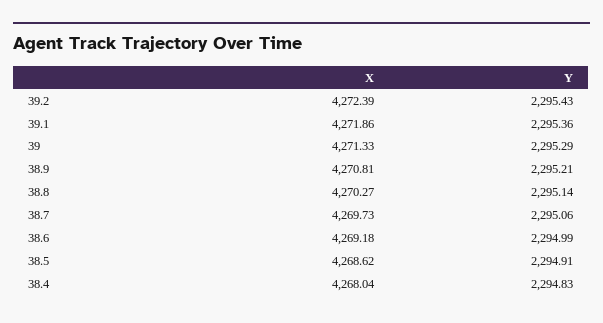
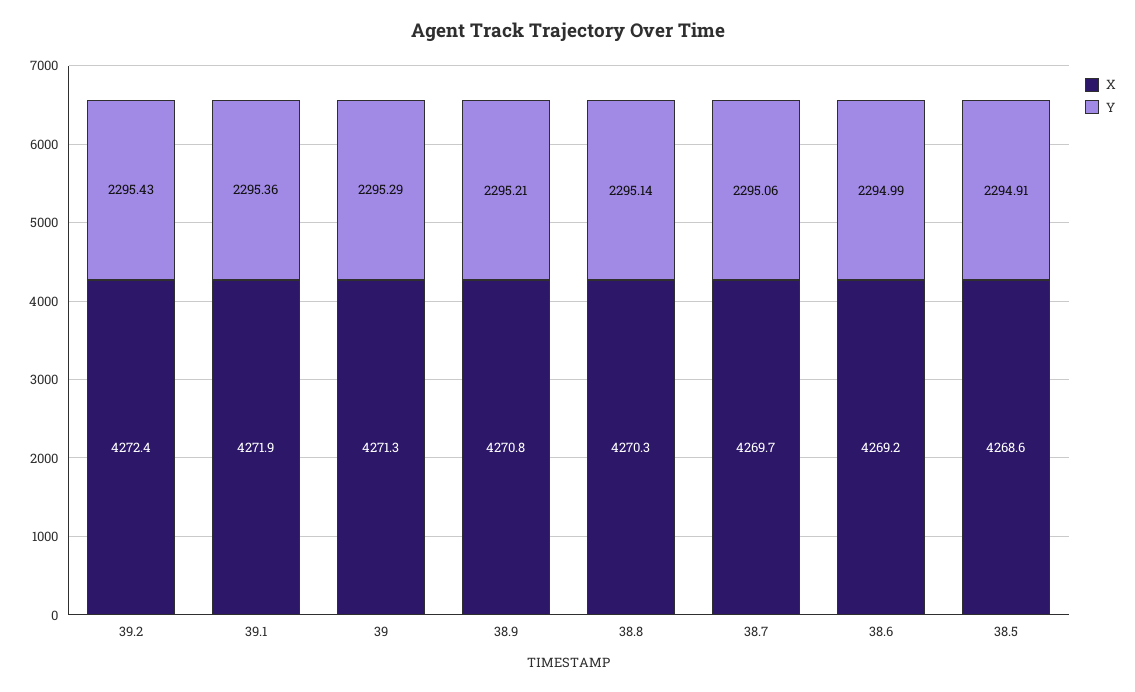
  {
    "X": {
      "39.2": 4272.39,
      "39.1": 4271.86,
      "39": 4271.33,
      "38.9": 4270.81,
      "38.8": 4270.27,
      "38.7": 4269.73,
      "38.6": 4269.18,
-     "38.5": 4268.62,
+     "38.5": 4268.62
-     "38.4": 4268.04
    },
    "Y": {
      "39.2": 2295.43,
      "39.1": 2295.36,
      "39": 2295.29,
      "38.9": 2295.21,
      "38.8": 2295.14,
      "38.7": 2295.06,
      "38.6": 2294.99,
-     "38.5": 2294.91,
+     "38.5": 2294.91
-     "38.4": 2294.83
    }
  }

